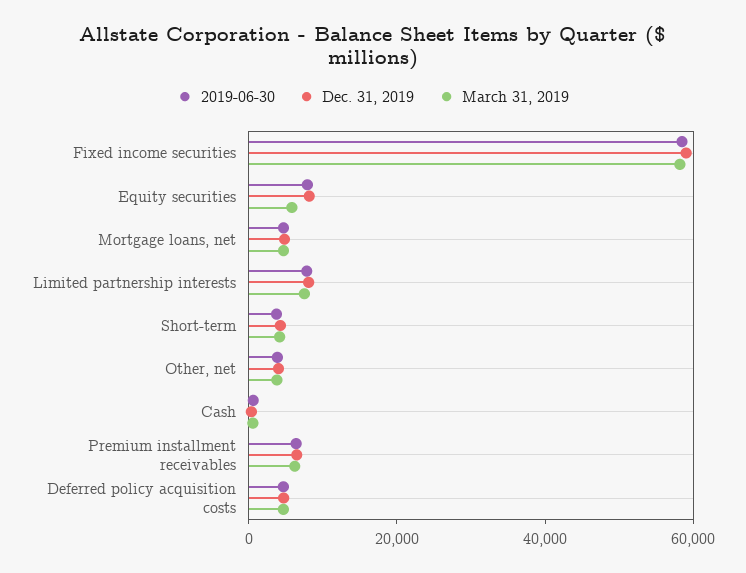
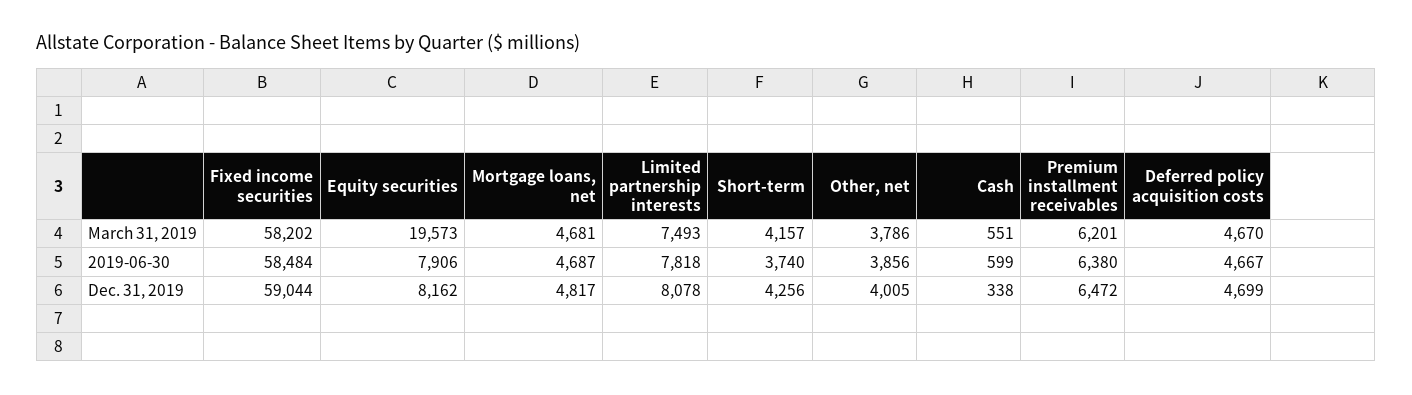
  {
    "2019-06-30": {
      "Fixed income securities": 58484,
      "Equity securities": 7906,
      "Mortgage loans, net": 4687,
      "Limited partnership interests": 7818,
      "Short-term": 3740,
      "Other, net": 3856,
      "Cash": 599,
      "Premium installment receivables": 6380,
      "Deferred policy acquisition costs": 4667
    },
    "Dec. 31, 2019": {
      "Fixed income securities": 59044,
      "Equity securities": 8162,
      "Mortgage loans, net": 4817,
      "Limited partnership interests": 8078,
      "Short-term": 4256,
      "Other, net": 4005,
      "Cash": 338,
      "Premium installment receivables": 6472,
      "Deferred policy acquisition costs": 4699
    },
    "March 31, 2019": {
      "Fixed income securities": 58202,
-     "Equity securities": 5000,
+     "Equity securities": 19573,
      "Mortgage loans, net": 4681,
      "Limited partnership interests": 7493,
      "Short-term": 4157,
      "Other, net": 3786,
      "Cash": 551,
      "Premium installment receivables": 6201,
      "Deferred policy acquisition costs": 4670
    }
  }

